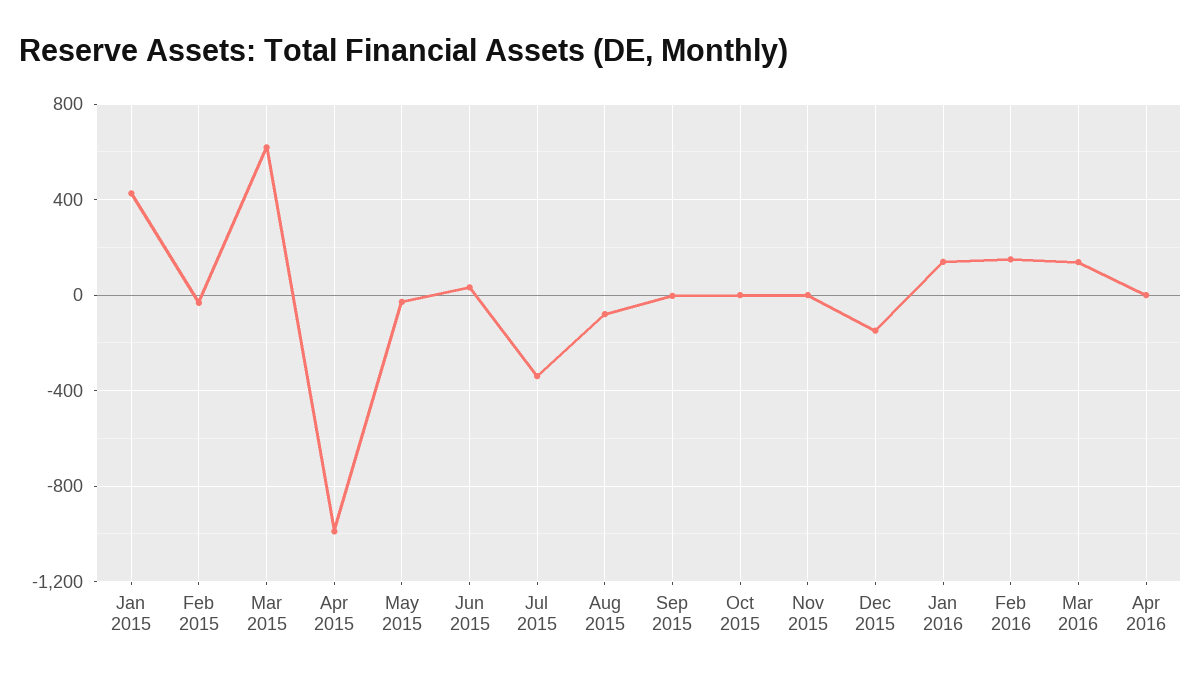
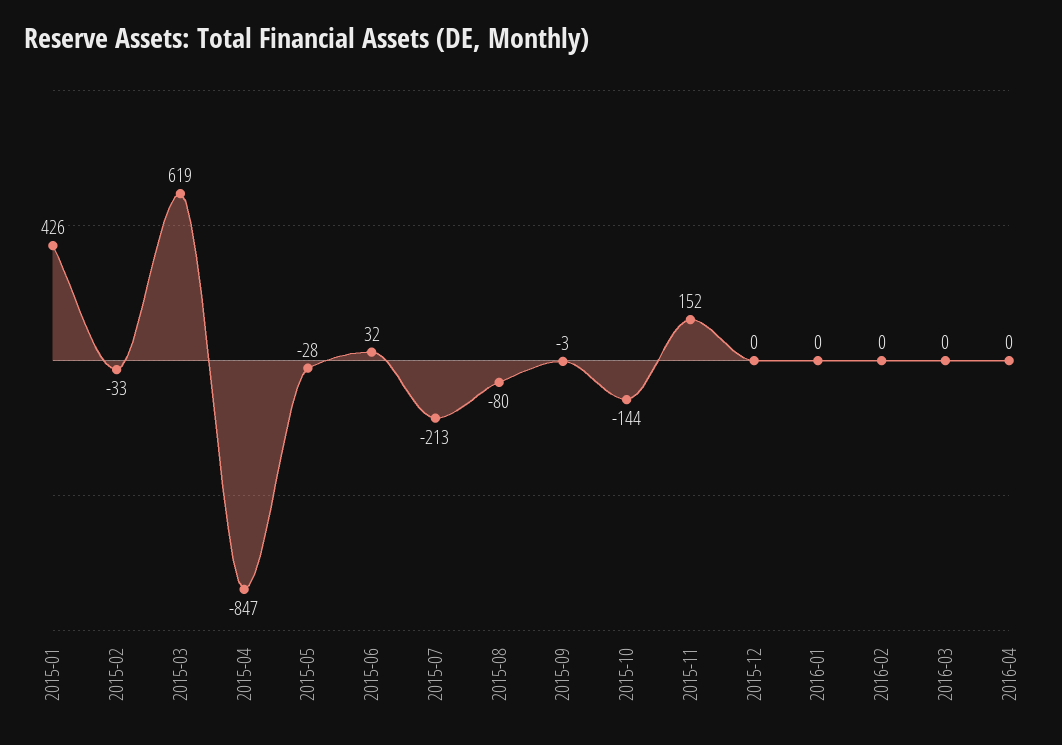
  {
    "Jan 2015": 426,
    "Feb 2015": -33,
    "Mar 2015": 619,
-   "Apr 2015": -1000,
+   "Apr 2015": -847,
    "May 2015": -28,
    "Jun 2015": 32,
-   "Jul 2015": -350,
+   "Jul 2015": -213,
    "Aug 2015": -80,
    "Sep 2015": -3,
-   "Oct 2015": 0,
+   "Oct 2015": -144,
-   "Nov 2015": 0,
+   "Nov 2015": 152,
-   "Dec 2015": -150,
+   "Dec 2015": 0,
-   "Jan 2016": 150,
+   "Jan 2016": 0,
-   "Feb 2016": 150,
+   "Feb 2016": 0,
-   "Mar 2016": 150,
+   "Mar 2016": 0,
    "Apr 2016": 0
  }

